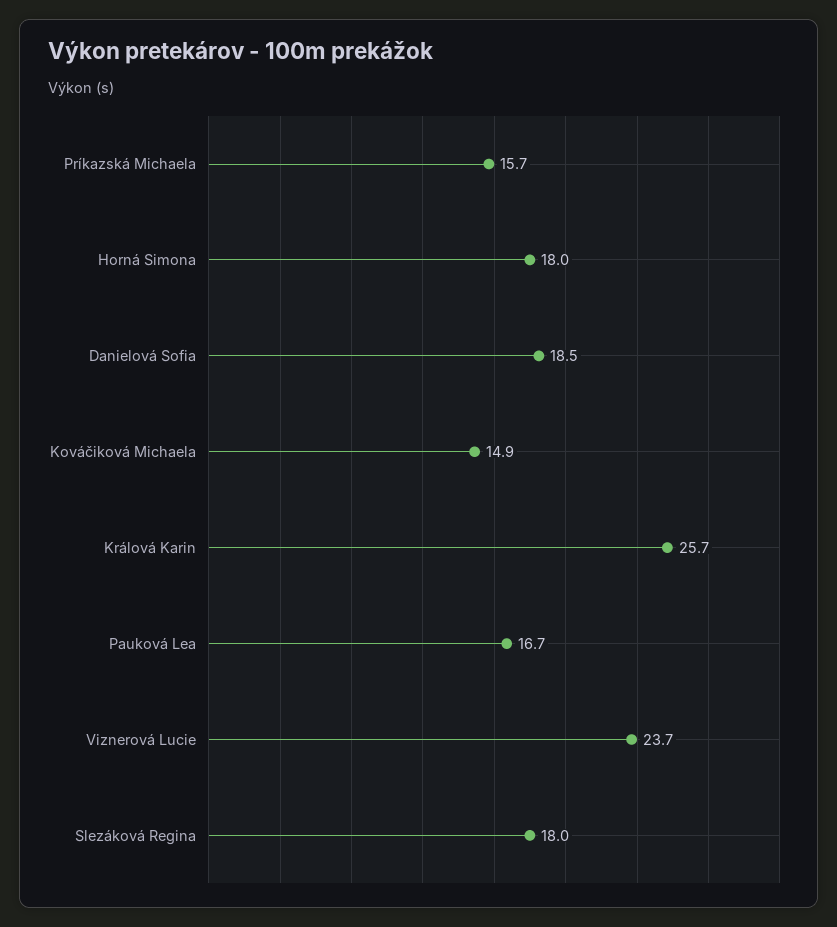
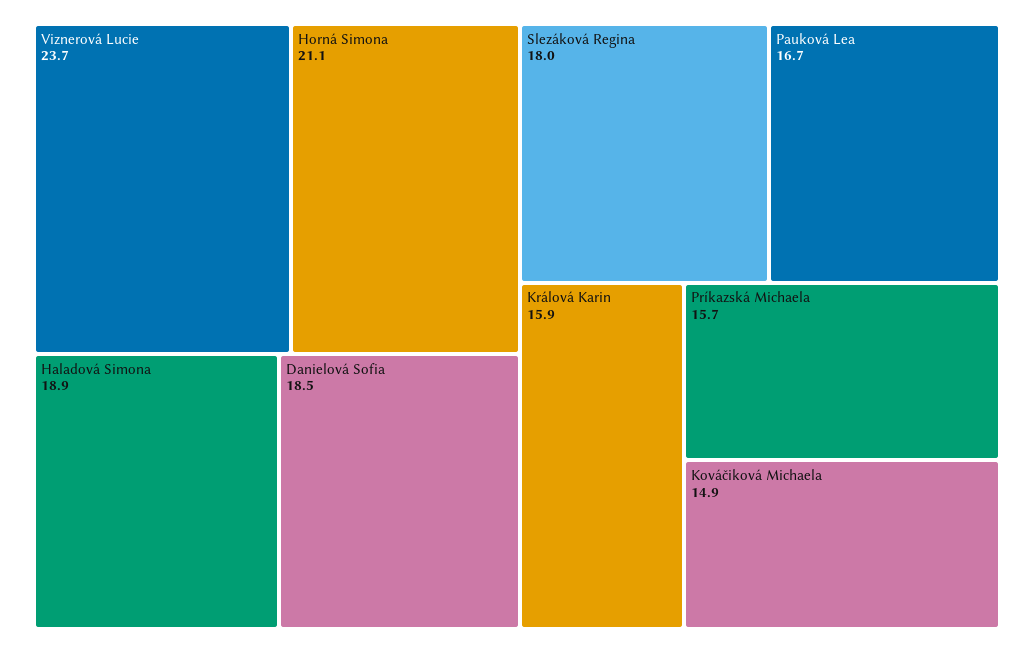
  {
    "Príkazská Michaela": 15.7,
-   "Horná Simona": 18,
+   "Horná Simona": 21.1,
    "Danielová Sofia": 18.5,
    "Kováčiková Michaela": 14.9,
-   "Králová Karin": 25.7,
+   "Králová Karin": 15.9,
    "Pauková Lea": 16.7,
    "Viznerová Lucie": 23.7,
-   "Slezáková Regina": 18
+   "Slezáková Regina": 18,
+   "Haladová Simona": 18.9
  }

